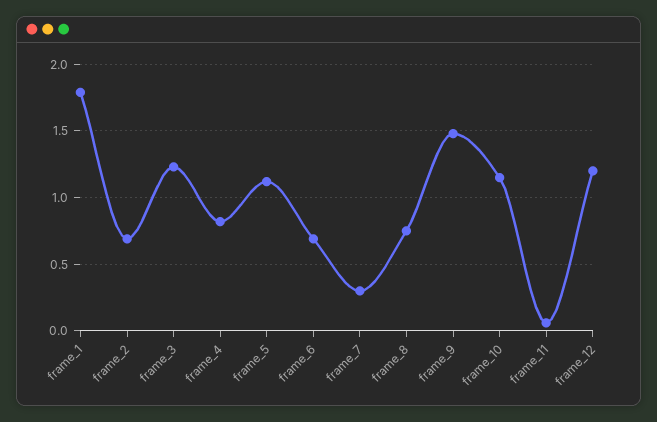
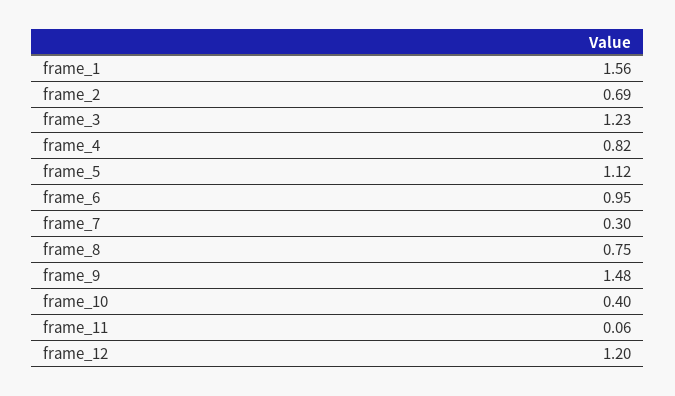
  {
-   "frame_1": 1.8,
+   "frame_1": 1.56,
    "frame_2": 0.69,
    "frame_3": 1.23,
    "frame_4": 0.82,
    "frame_5": 1.12,
-   "frame_6": 0.7,
+   "frame_6": 0.95,
    "frame_7": 0.3,
    "frame_8": 0.75,
    "frame_9": 1.48,
-   "frame_10": 1.15,
+   "frame_10": 0.4,
    "frame_11": 0.06,
    "frame_12": 1.2
  }

